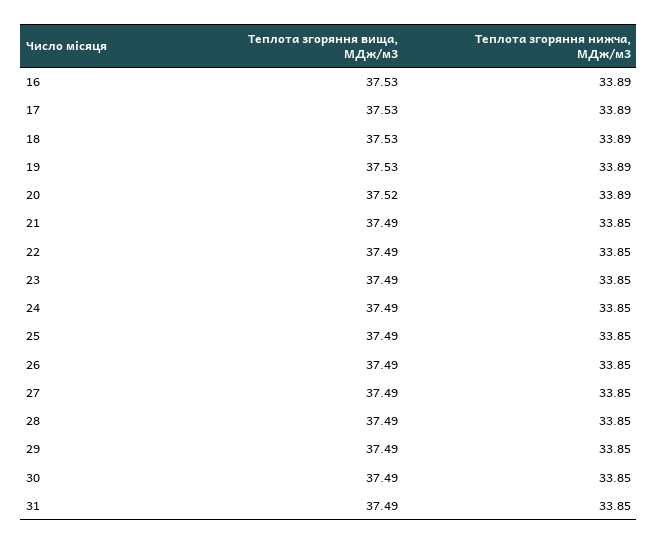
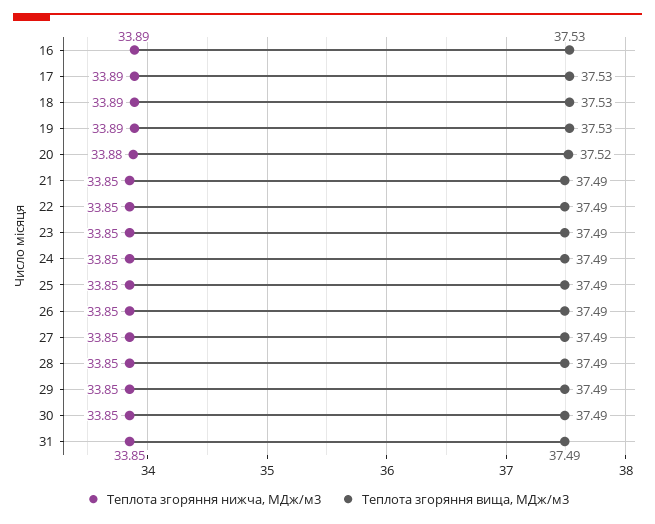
  {
    "Теплота згоряння вища, МДж/м3": {
      "16": 37.53,
      "17": 37.53,
      "18": 37.53,
      "19": 37.53,
      "20": 37.52,
      "21": 37.49,
      "22": 37.49,
      "23": 37.49,
      "24": 37.49,
      "25": 37.49,
      "26": 37.49,
      "27": 37.49,
      "28": 37.49,
      "29": 37.49,
      "30": 37.49,
      "31": 37.49
    },
    "Теплота згоряння нижча, МДж/м3": {
      "16": 33.89,
      "17": 33.89,
      "18": 33.89,
      "19": 33.89,
-     "20": 33.89,
+     "20": 33.88,
      "21": 33.85,
      "22": 33.85,
      "23": 33.85,
      "24": 33.85,
      "25": 33.85,
      "26": 33.85,
      "27": 33.85,
      "28": 33.85,
      "29": 33.85,
      "30": 33.85,
      "31": 33.85
    }
  }

